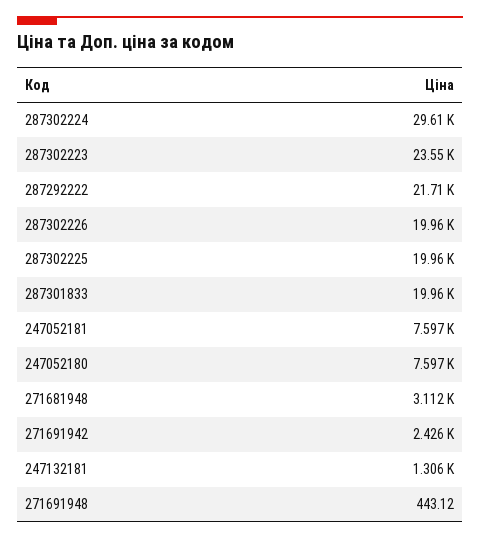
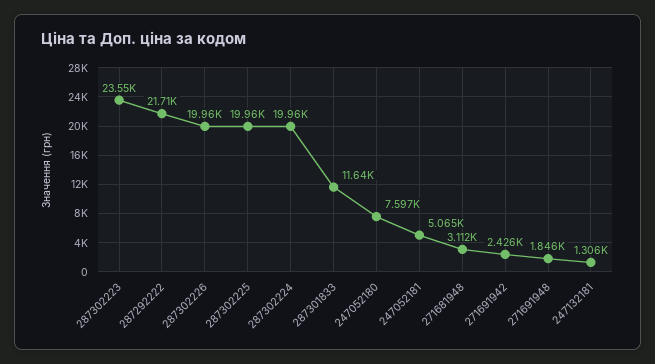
  {
-   "287302224": 29610,
+   "287302224": 19960,
    "287302223": 23550,
    "287292222": 21710,
    "287302226": 19960,
    "287302225": 19960,
-   "287301833": 19960,
+   "287301833": 11640,
-   "247052181": 7597,
+   "247052181": 5065,
    "247052180": 7597,
    "271681948": 3112,
    "271691942": 2426,
    "247132181": 1306,
-   "271691948": 443.12
+   "271691948": 1846
  }

